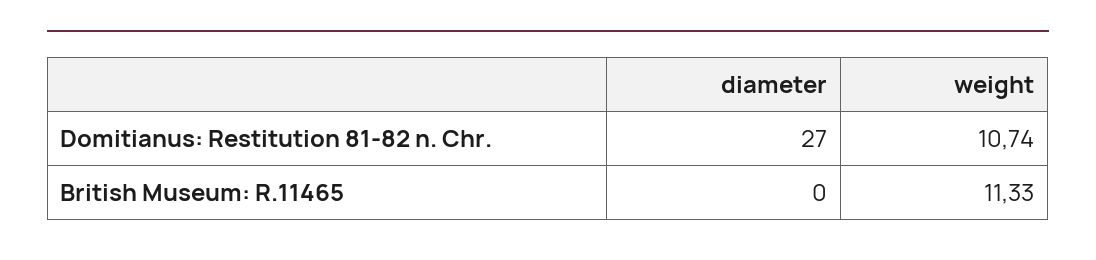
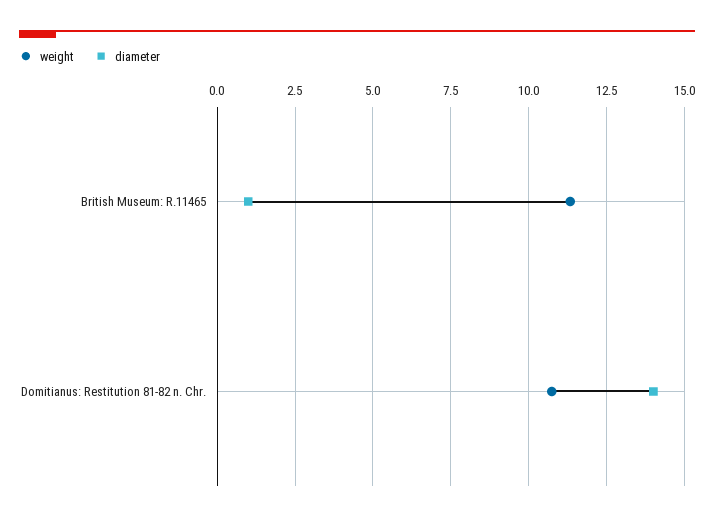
  {
    "diameter": {
-     "Domitianus: Restitution 81-82 n. Chr.": 27,
+     "Domitianus: Restitution 81-82 n. Chr.": 14,
-     "British Museum: R.11465": 0
+     "British Museum: R.11465": 1
    },
    "weight": {
      "Domitianus: Restitution 81-82 n. Chr.": 10.74,
      "British Museum: R.11465": 11.33
    }
  }

